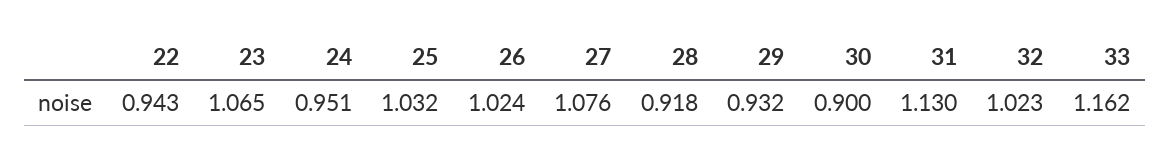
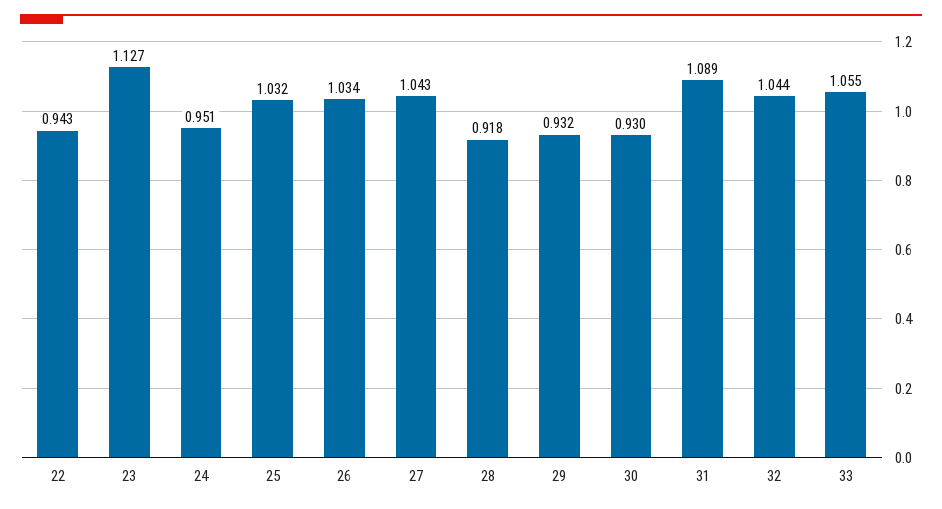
  {
    "22": 0.943,
-   "23": 1.065,
+   "23": 1.127,
    "24": 0.951,
    "25": 1.032,
-   "26": 1.024,
+   "26": 1.034,
-   "27": 1.076,
+   "27": 1.043,
    "28": 0.918,
    "29": 0.932,
-   "30": 0.9,
+   "30": 0.93,
-   "31": 1.13,
+   "31": 1.089,
-   "32": 1.023,
+   "32": 1.044,
-   "33": 1.162
+   "33": 1.055
  }

